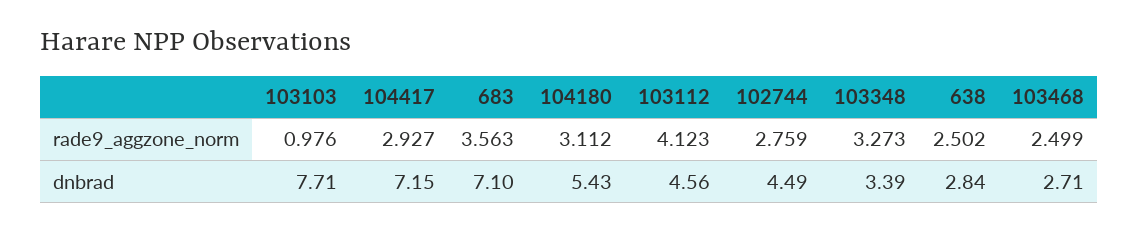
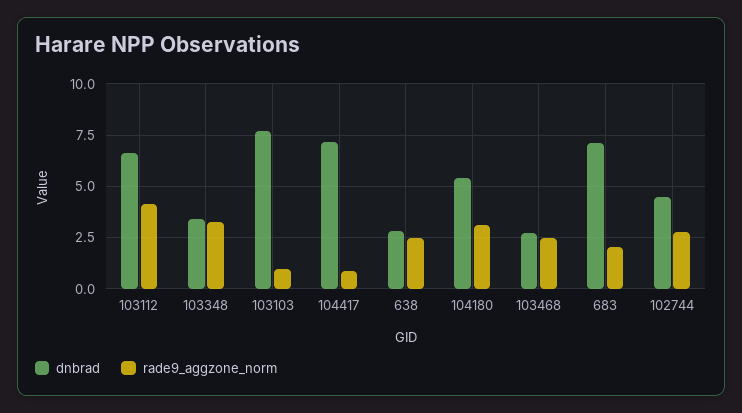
  {
    "rade9_aggzone_norm": {
      "103103": 0.976,
-     "104417": 2.927,
+     "104417": 1,
-     "683": 3.563,
+     "683": 2,
      "104180": 3.112,
      "103112": 4.123,
      "102744": 2.759,
      "103348": 3.273,
      "638": 2.502,
      "103468": 2.499
    },
    "dnbrad": {
      "103103": 7.71,
      "104417": 7.15,
      "683": 7.1,
      "104180": 5.43,
-     "103112": 4.56,
+     "103112": 6.5,
      "102744": 4.49,
      "103348": 3.39,
      "638": 2.84,
      "103468": 2.71
    }
  }

